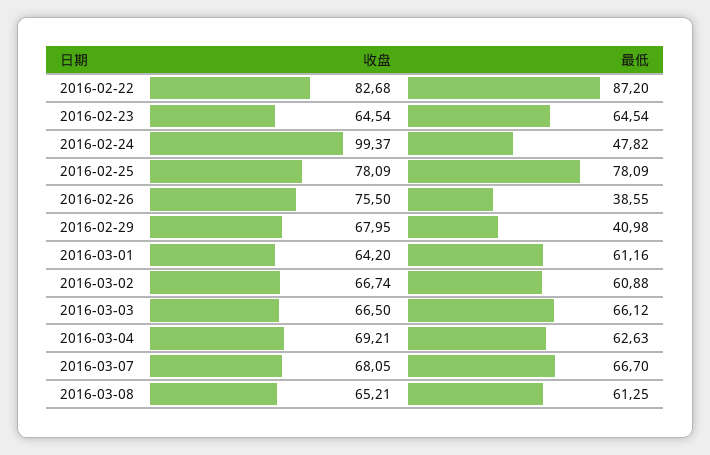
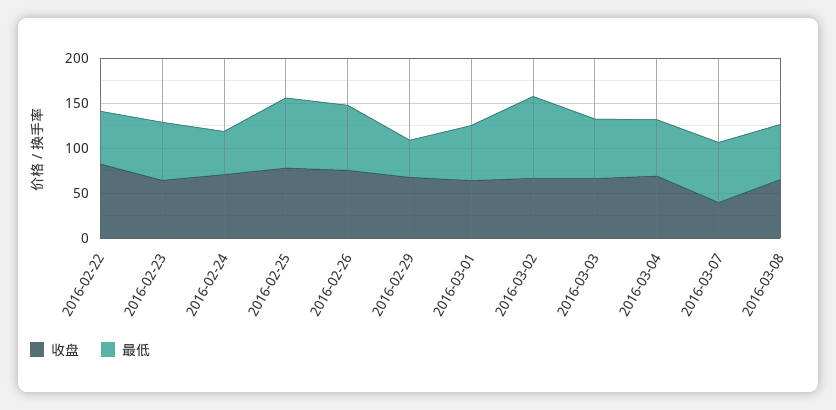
  {
    "收盘": {
      "2016-02-22": 82.68,
      "2016-02-23": 64.54,
-     "2016-02-24": 99.37,
+     "2016-02-24": 70,
      "2016-02-25": 78.09,
      "2016-02-26": 75.5,
      "2016-02-29": 67.95,
      "2016-03-01": 64.2,
      "2016-03-02": 66.74,
      "2016-03-03": 66.5,
      "2016-03-04": 69.21,
-     "2016-03-07": 68.05,
+     "2016-03-07": 40,
      "2016-03-08": 65.21
    },
    "最低": {
-     "2016-02-22": 87.2,
+     "2016-02-22": 60,
      "2016-02-23": 64.54,
      "2016-02-24": 47.82,
      "2016-02-25": 78.09,
-     "2016-02-26": 38.55,
+     "2016-02-26": 70,
      "2016-02-29": 40.98,
      "2016-03-01": 61.16,
-     "2016-03-02": 60.88,
+     "2016-03-02": 90,
      "2016-03-03": 66.12,
      "2016-03-04": 62.63,
      "2016-03-07": 66.7,
      "2016-03-08": 61.25
    }
  }

